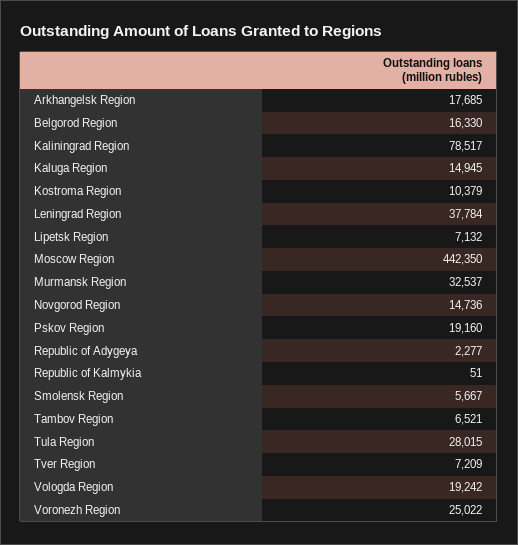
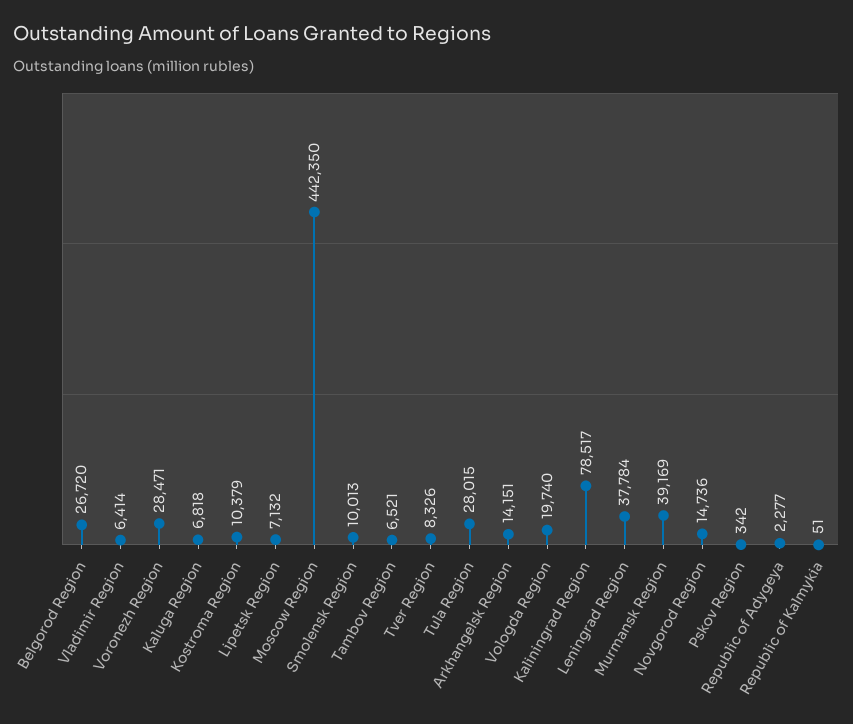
  {
-   "Arkhangelsk Region": 17685,
+   "Arkhangelsk Region": 14151,
-   "Belgorod Region": 16330,
+   "Belgorod Region": 26720,
    "Kaliningrad Region": 78517,
-   "Kaluga Region": 14945,
+   "Kaluga Region": 6818,
    "Kostroma Region": 10379,
    "Leningrad Region": 37784,
    "Lipetsk Region": 7132,
    "Moscow Region": 442350,
-   "Murmansk Region": 32537,
+   "Murmansk Region": 39169,
    "Novgorod Region": 14736,
-   "Pskov Region": 19160,
+   "Pskov Region": 342,
    "Republic of Adygeya": 2277,
    "Republic of Kalmykia": 51,
-   "Smolensk Region": 5667,
+   "Smolensk Region": 10013,
    "Tambov Region": 6521,
    "Tula Region": 28015,
-   "Tver Region": 7209,
+   "Tver Region": 8326,
-   "Vologda Region": 19242,
+   "Vologda Region": 19740,
-   "Voronezh Region": 25022
+   "Voronezh Region": 28471,
+   "Vladimir Region": 6414
  }

